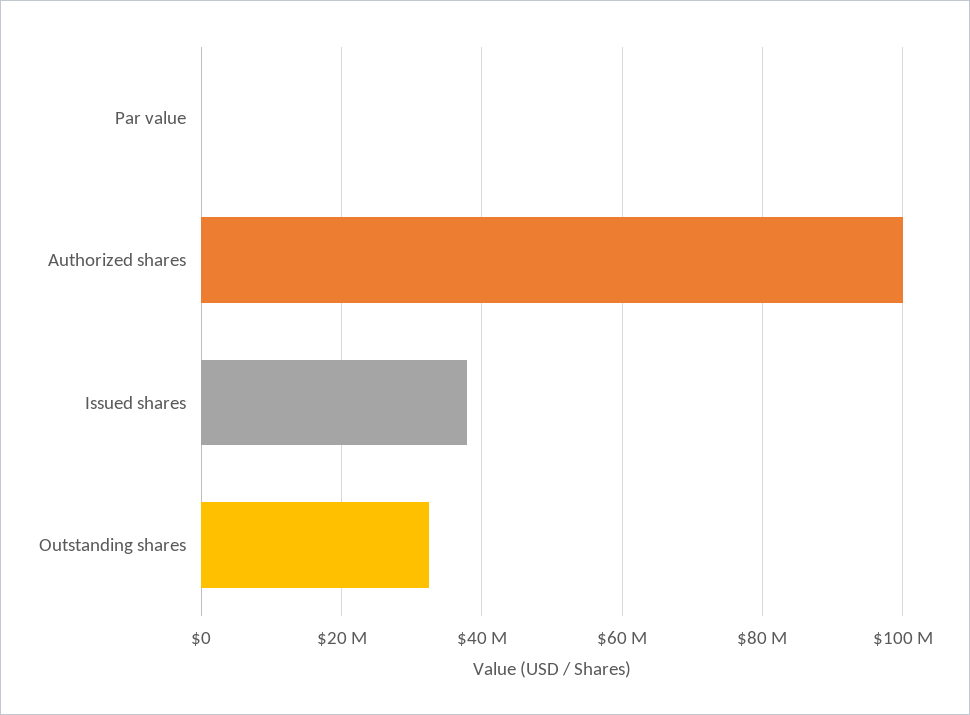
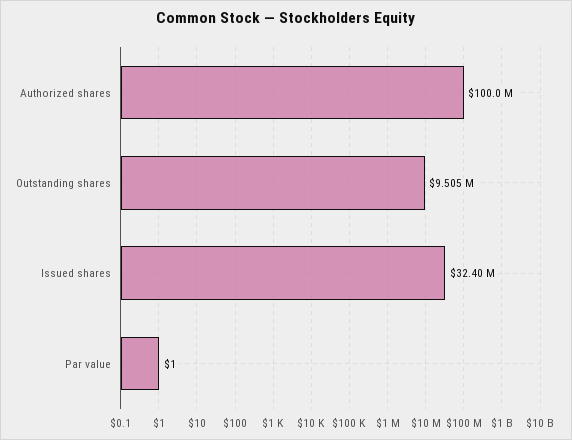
  {
    "Par value": 1,
    "Authorized shares": 100000000,
-   "Issued shares": 38000000,
+   "Issued shares": 32400000,
-   "Outstanding shares": 32000000
+   "Outstanding shares": 9505000
  }

